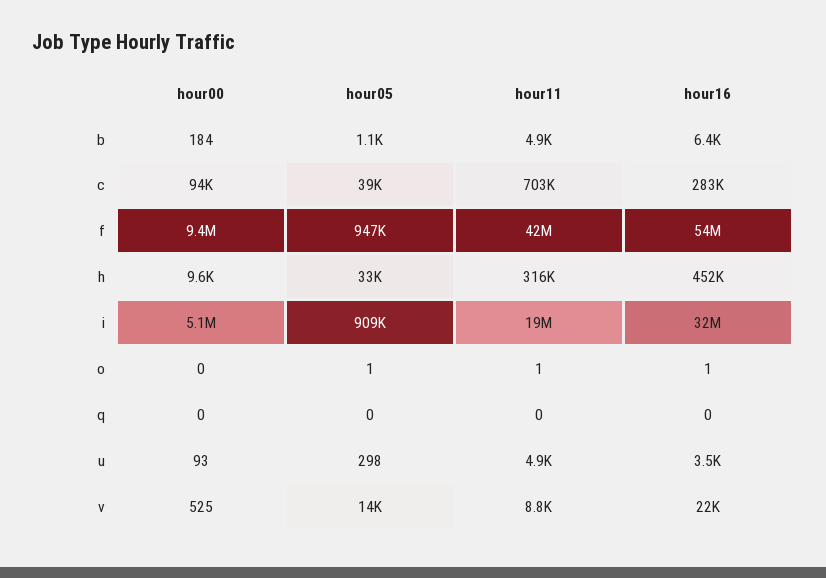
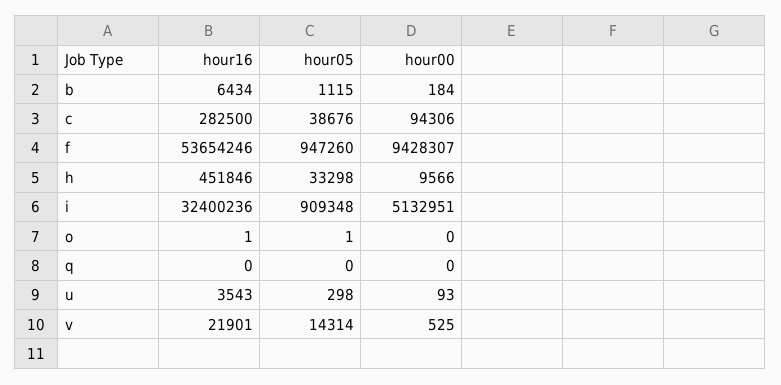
  {
    "hour00": {
      "b": 184,
      "c": 94306,
      "f": 9428307,
      "h": 9566,
      "i": 5132951,
      "o": 0,
      "q": 0,
      "u": 93,
      "v": 525
    },
    "hour05": {
      "b": 1115,
      "c": 38676,
      "f": 947260,
      "h": 33298,
      "i": 909348,
      "o": 1,
      "q": 0,
      "u": 298,
      "v": 14314
    },
-   "hour11": {
-     "b": 4900,
-     "c": 703000,
-     "f": 42000000,
-     "h": 316000,
-     "i": 19000000,
-     "o": 1,
-     "q": 0,
-     "u": 4900,
-     "v": 8800
-   },
    "hour16": {
      "b": 6434,
      "c": 282500,
      "f": 53654246,
      "h": 451846,
      "i": 32400236,
      "o": 1,
      "q": 0,
      "u": 3543,
      "v": 21901
    }
  }

